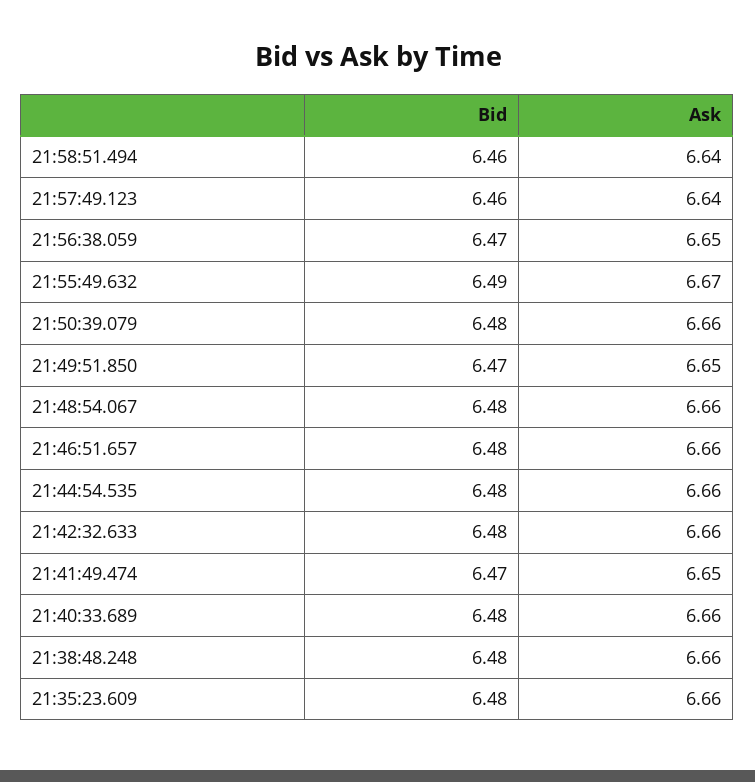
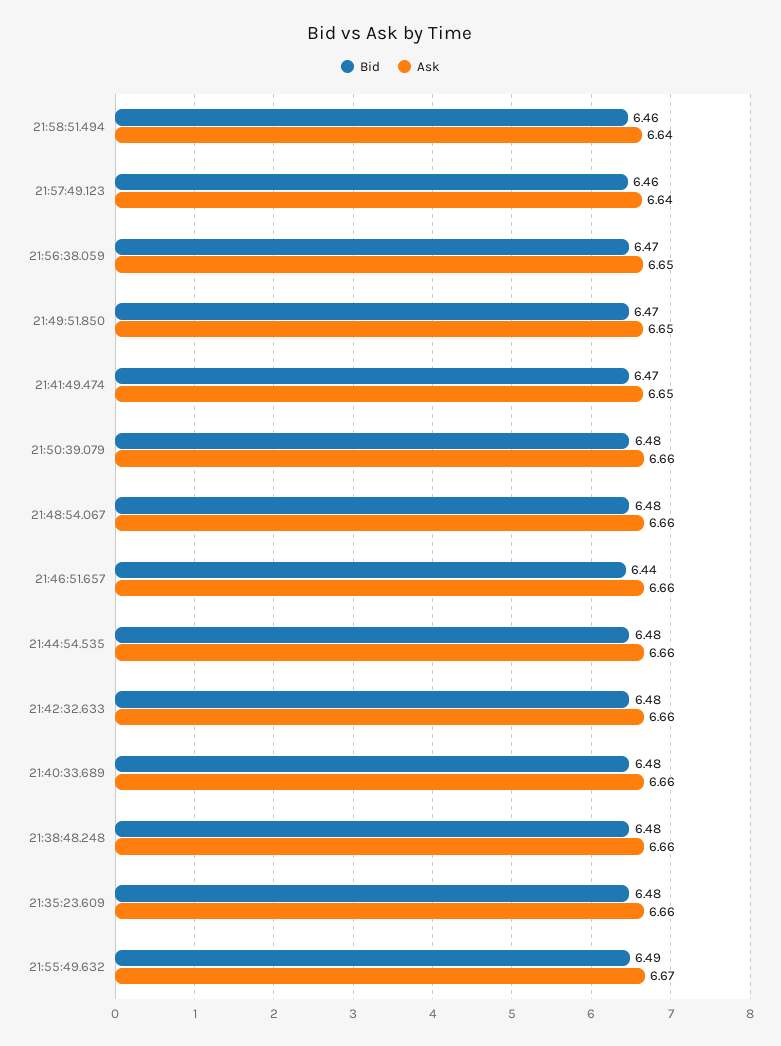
  {
    "Bid": {
      "21:58:51.494": 6.46,
      "21:57:49.123": 6.46,
      "21:56:38.059": 6.47,
      "21:55:49.632": 6.49,
      "21:50:39.079": 6.48,
      "21:49:51.850": 6.47,
      "21:48:54.067": 6.48,
-     "21:46:51.657": 6.48,
+     "21:46:51.657": 6.44,
      "21:44:54.535": 6.48,
      "21:42:32.633": 6.48,
      "21:41:49.474": 6.47,
      "21:40:33.689": 6.48,
      "21:38:48.248": 6.48,
      "21:35:23.609": 6.48
    },
    "Ask": {
      "21:58:51.494": 6.64,
      "21:57:49.123": 6.64,
      "21:56:38.059": 6.65,
      "21:55:49.632": 6.67,
      "21:50:39.079": 6.66,
      "21:49:51.850": 6.65,
      "21:48:54.067": 6.66,
      "21:46:51.657": 6.66,
      "21:44:54.535": 6.66,
      "21:42:32.633": 6.66,
      "21:41:49.474": 6.65,
      "21:40:33.689": 6.66,
      "21:38:48.248": 6.66,
      "21:35:23.609": 6.66
    }
  }

